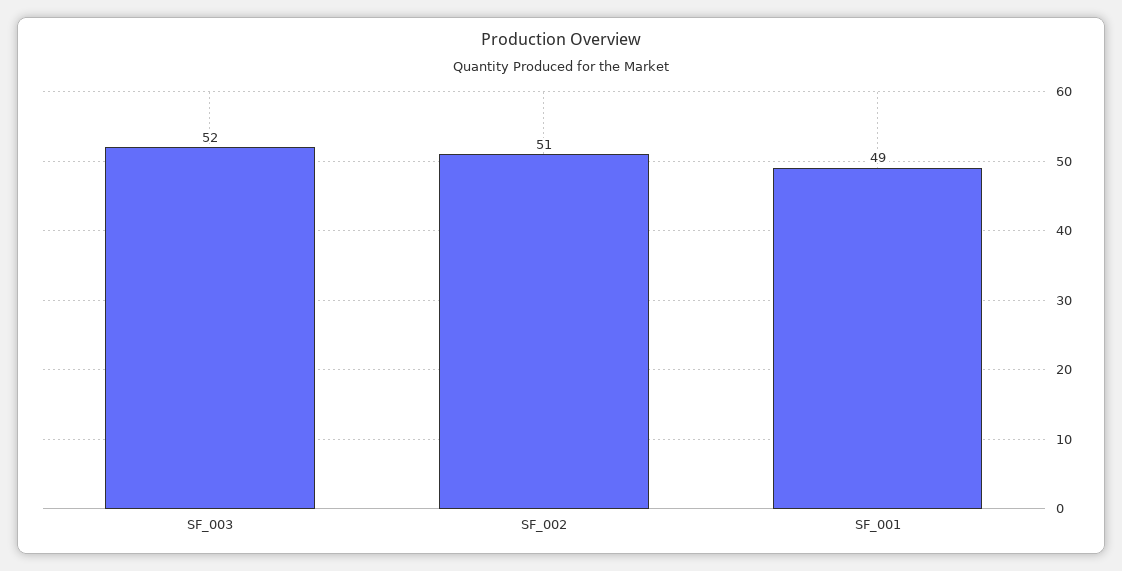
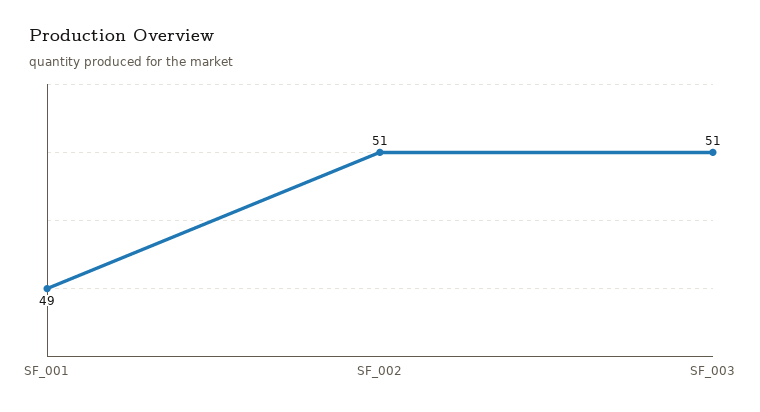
  {
-   "SF_003": 52,
+   "SF_003": 51,
    "SF_002": 51,
    "SF_001": 49
  }

